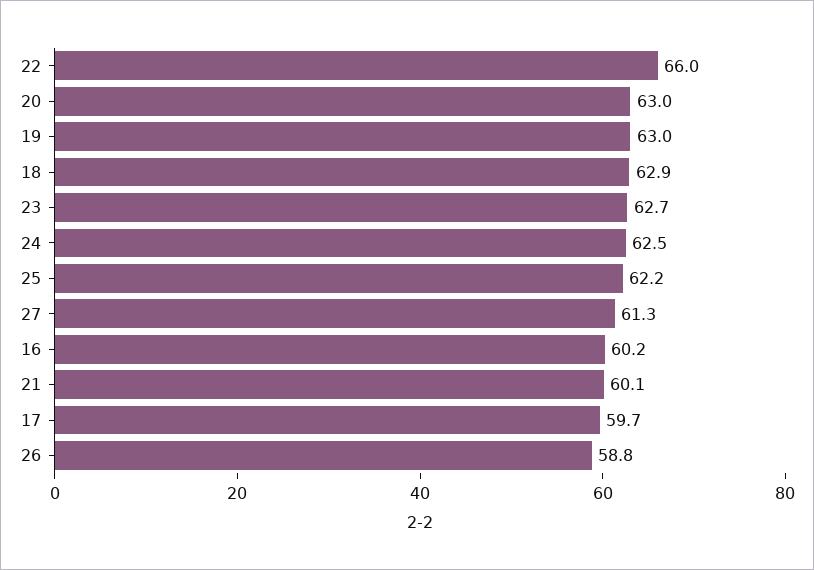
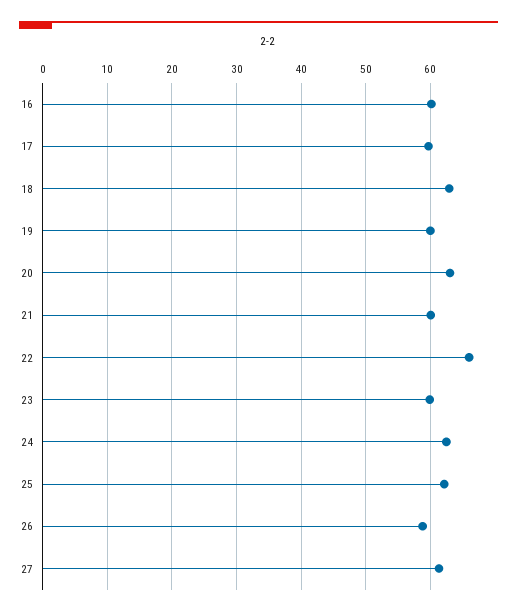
  {
    "22": 66,
    "20": 63,
-   "19": 63,
+   "19": 60,
    "18": 62.9,
-   "23": 62.7,
+   "23": 60,
    "24": 62.5,
    "25": 62.2,
    "27": 61.3,
    "16": 60.2,
    "21": 60.1,
    "17": 59.7,
    "26": 58.8
  }

